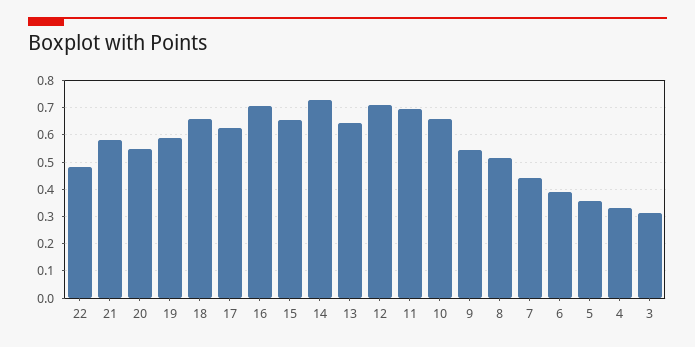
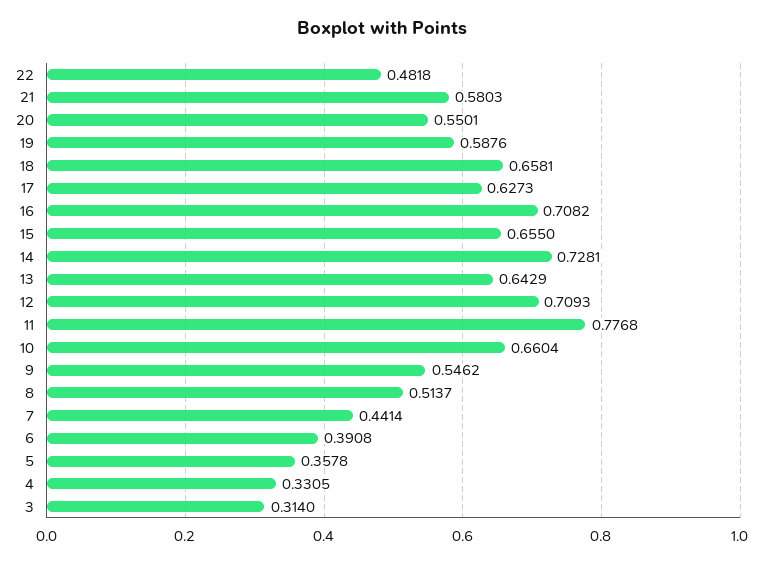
  {
    "22": 0.4818,
    "21": 0.5803,
    "20": 0.5501,
    "19": 0.5876,
    "18": 0.6581,
    "17": 0.6273,
    "16": 0.7082,
    "15": 0.655,
    "14": 0.7281,
    "13": 0.6429,
    "12": 0.7093,
-   "11": 0.7,
+   "11": 0.7768,
    "10": 0.6604,
    "9": 0.5462,
    "8": 0.5137,
    "7": 0.4414,
    "6": 0.3908,
    "5": 0.3578,
    "4": 0.3305,
    "3": 0.314
  }

